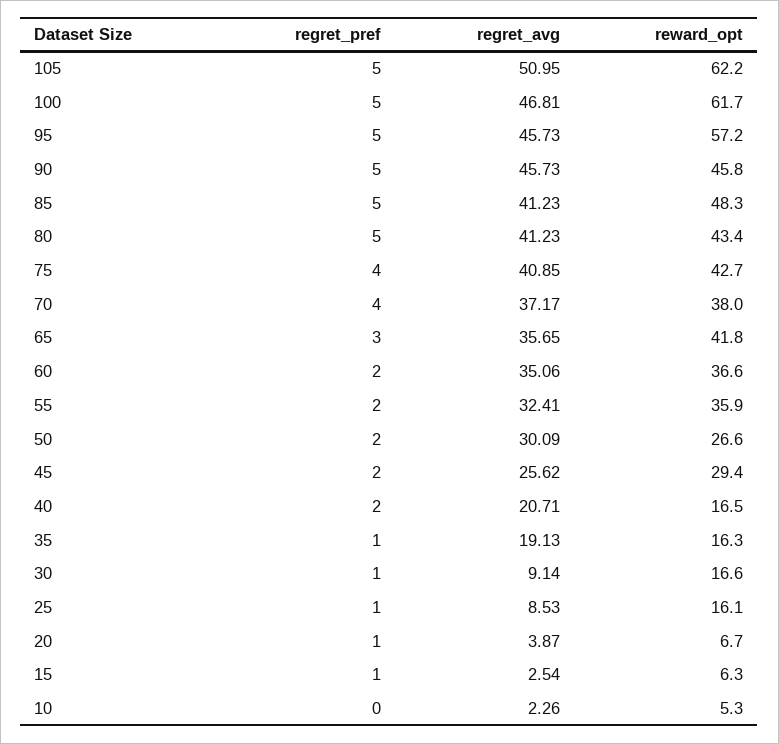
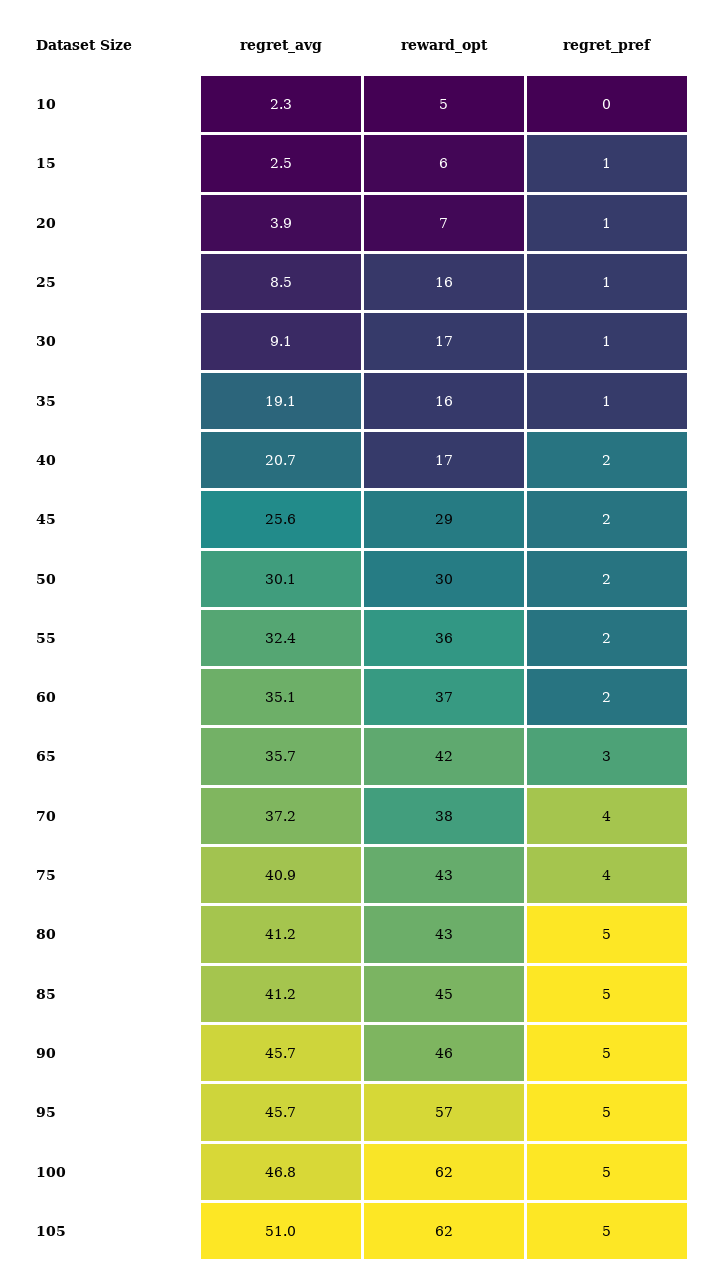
  {
    "regret_pref": {
      "105": 5,
      "100": 5,
      "95": 5,
      "90": 5,
      "85": 5,
      "80": 5,
      "75": 4,
      "70": 4,
      "65": 3,
      "60": 2,
      "55": 2,
      "50": 2,
      "45": 2,
      "40": 2,
      "35": 1,
      "30": 1,
      "25": 1,
      "20": 1,
      "15": 1,
      "10": 0
    },
    "regret_avg": {
      "105": 50.95,
      "100": 46.81,
      "95": 45.73,
      "90": 45.73,
      "85": 41.23,
      "80": 41.23,
      "75": 40.85,
      "70": 37.17,
      "65": 35.65,
      "60": 35.06,
      "55": 32.41,
      "50": 30.09,
      "45": 25.62,
      "40": 20.71,
      "35": 19.13,
      "30": 9.14,
      "25": 8.53,
      "20": 3.87,
      "15": 2.54,
      "10": 2.26
    },
    "reward_opt": {
      "105": 62.2,
      "100": 61.7,
      "95": 57.2,
      "90": 45.8,
-     "85": 48.3,
+     "85": 45,
      "80": 43.4,
      "75": 42.7,
      "70": 38,
      "65": 41.8,
      "60": 36.6,
      "55": 35.9,
-     "50": 26.6,
+     "50": 30,
      "45": 29.4,
      "40": 16.5,
      "35": 16.3,
      "30": 16.6,
      "25": 16.1,
      "20": 6.7,
      "15": 6.3,
      "10": 5.3
    }
  }

